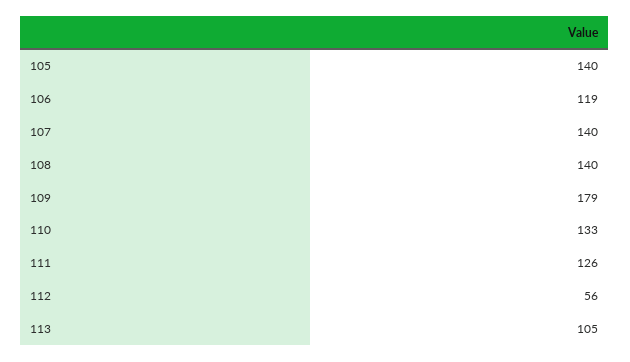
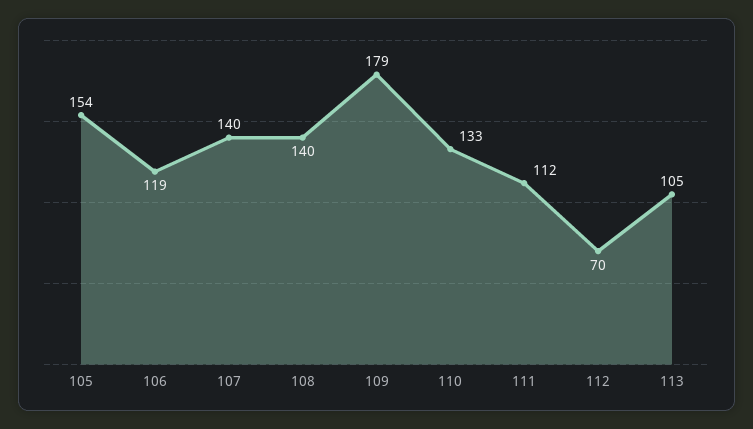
  {
-   "105": 140,
+   "105": 154,
    "106": 119,
    "107": 140,
    "108": 140,
    "109": 179,
    "110": 133,
-   "111": 126,
+   "111": 112,
-   "112": 56,
+   "112": 70,
    "113": 105
  }

